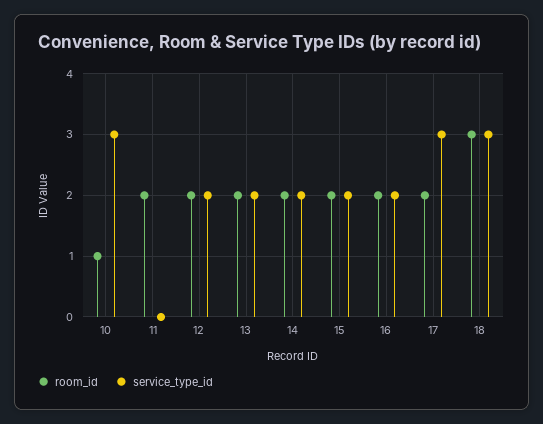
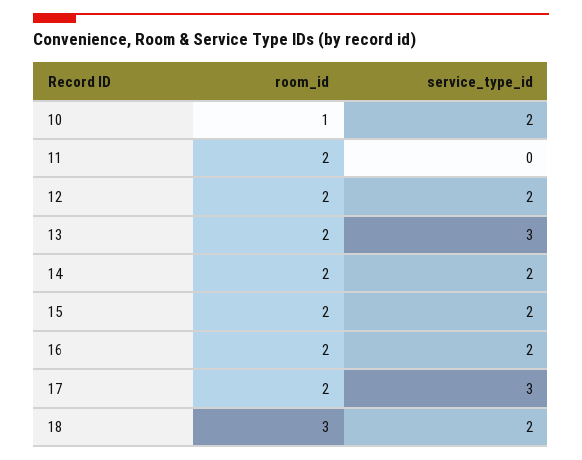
  {
    "room_id": {
      "10": 1,
      "11": 2,
      "12": 2,
      "13": 2,
      "14": 2,
      "15": 2,
      "16": 2,
      "17": 2,
      "18": 3
    },
    "service_type_id": {
-     "10": 3,
+     "10": 2,
      "11": 0,
      "12": 2,
-     "13": 2,
+     "13": 3,
      "14": 2,
      "15": 2,
      "16": 2,
      "17": 3,
-     "18": 3
+     "18": 2
    }
  }

